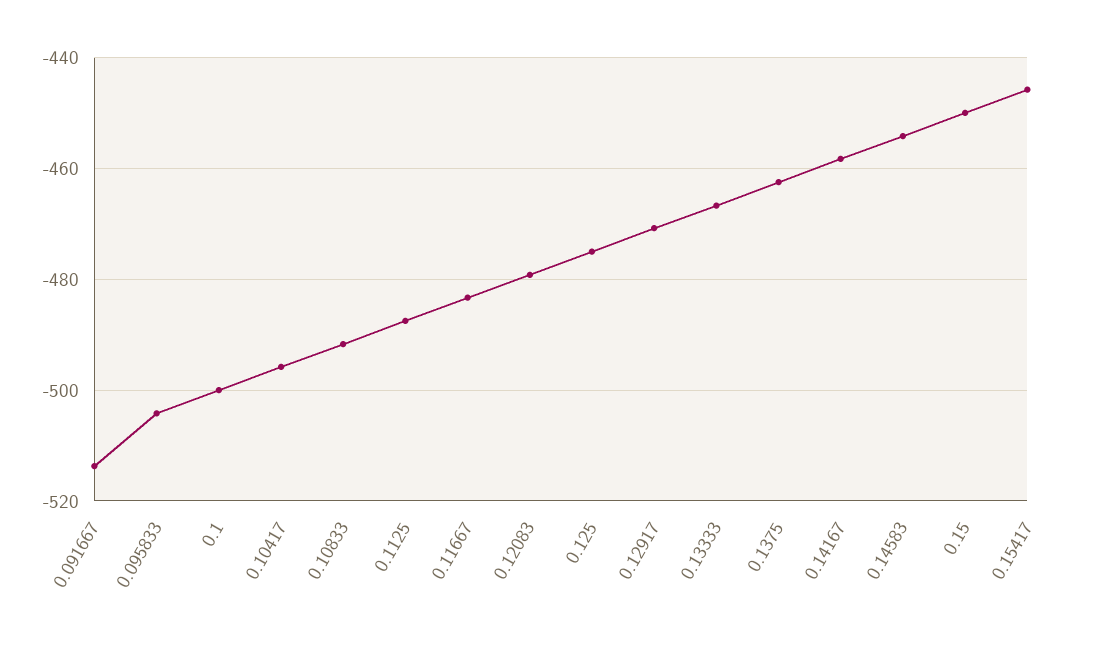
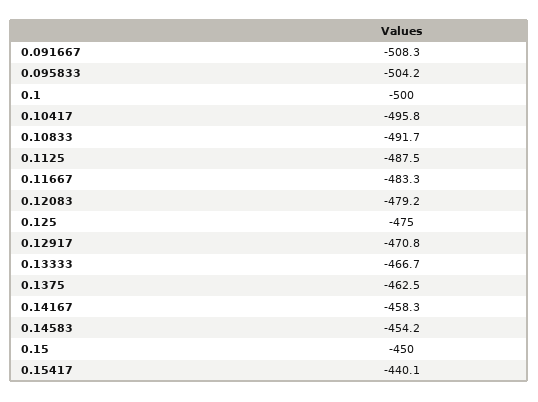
  {
-   "0.091667": -514,
+   "0.091667": -508.3,
    "0.095833": -504.2,
    "0.1": -500,
    "0.10417": -495.8,
    "0.10833": -491.7,
    "0.1125": -487.5,
    "0.11667": -483.3,
    "0.12083": -479.2,
    "0.125": -475,
    "0.12917": -470.8,
    "0.13333": -466.7,
    "0.1375": -462.5,
    "0.14167": -458.3,
    "0.14583": -454.2,
    "0.15": -450,
-   "0.15417": -446
+   "0.15417": -440.1
  }

